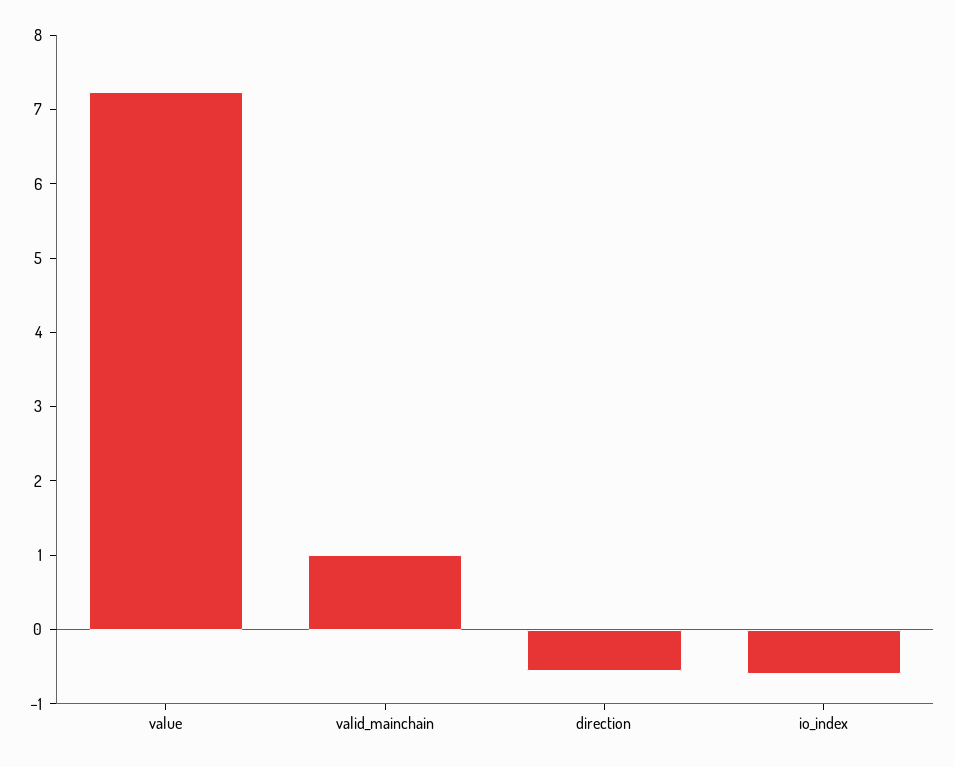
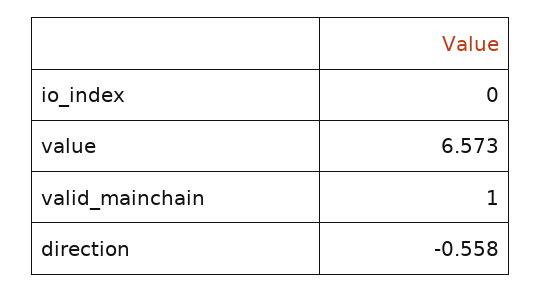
  {
-   "value": 7.2,
+   "value": 6.573,
    "valid_mainchain": 1,
    "direction": -0.558,
-   "io_index": -0.6
+   "io_index": 0
  }

